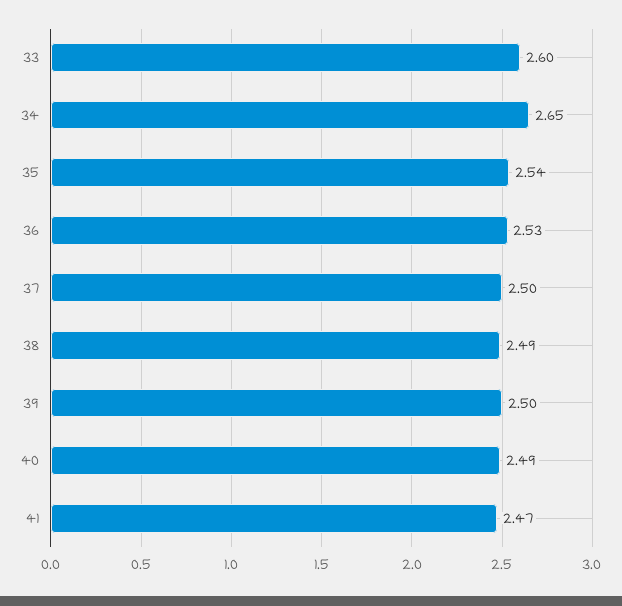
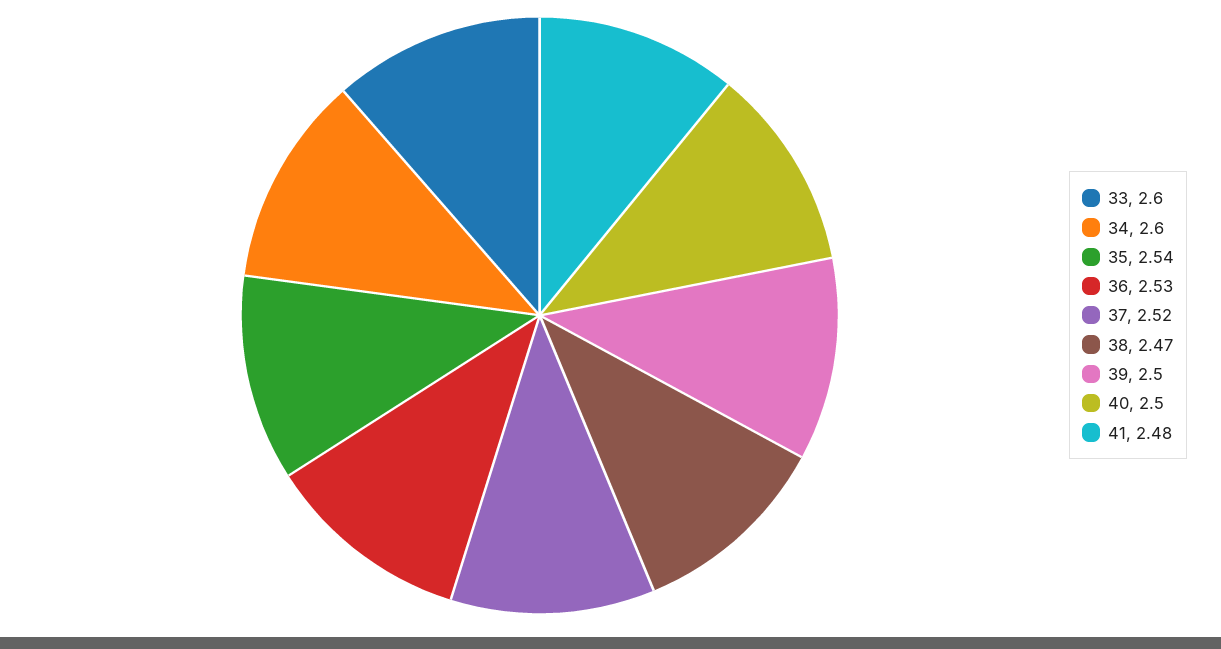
  {
    "33": 2.6,
-   "34": 2.65,
+   "34": 2.6,
    "35": 2.54,
    "36": 2.53,
-   "37": 2.5,
+   "37": 2.52,
-   "38": 2.49,
+   "38": 2.47,
    "39": 2.5,
-   "40": 2.49,
+   "40": 2.5,
-   "41": 2.47
+   "41": 2.48
  }

